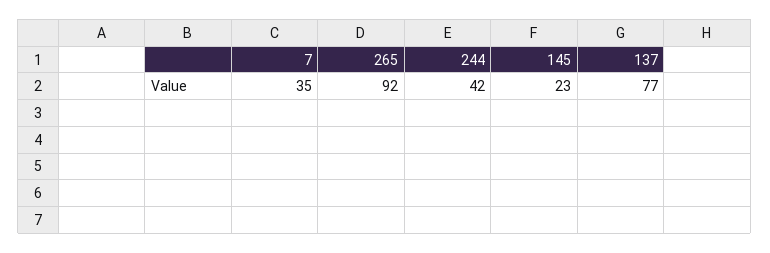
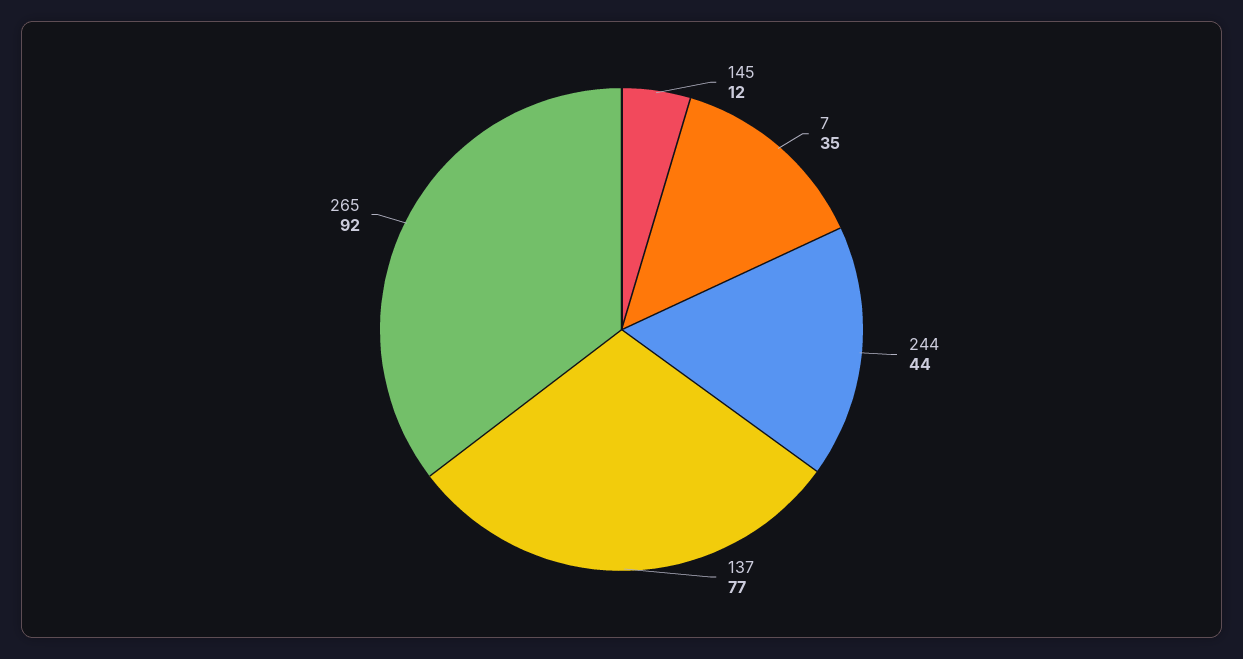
  {
    "7": 35,
    "265": 92,
-   "244": 42,
+   "244": 44,
-   "145": 23,
+   "145": 12,
    "137": 77
  }

